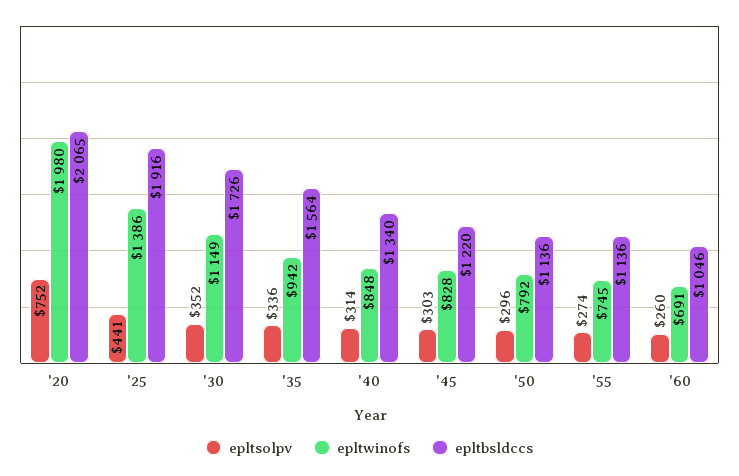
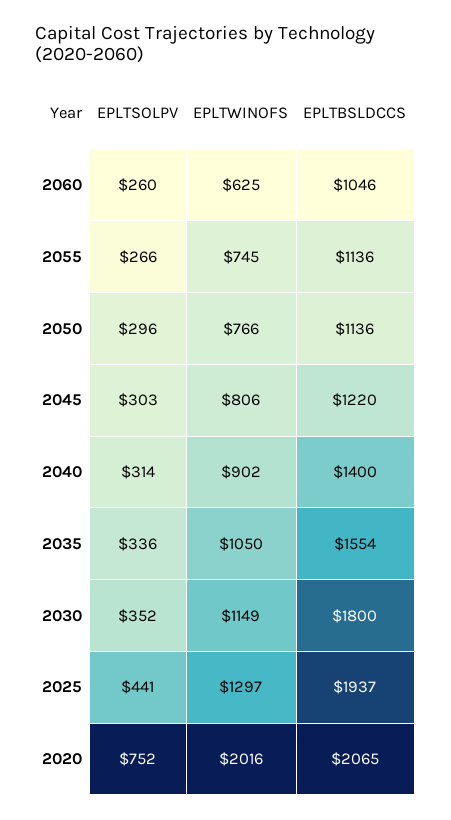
  {
    "epltsolpv": {
      "'20": 752,
      "'25": 441,
      "'30": 352,
      "'35": 336,
      "'40": 314,
      "'45": 303,
      "'50": 296,
-     "'55": 274,
+     "'55": 266,
      "'60": 260
    },
    "epltwinofs": {
-     "'20": 1980,
+     "'20": 2016,
-     "'25": 1386,
+     "'25": 1297,
      "'30": 1149,
-     "'35": 942,
+     "'35": 1050,
-     "'40": 848,
+     "'40": 902,
-     "'45": 828,
+     "'45": 806,
-     "'50": 792,
+     "'50": 766,
      "'55": 745,
-     "'60": 691
+     "'60": 625
    },
    "epltbsldccs": {
      "'20": 2065,
-     "'25": 1916,
+     "'25": 1937,
-     "'30": 1726,
+     "'30": 1800,
-     "'35": 1564,
+     "'35": 1554,
-     "'40": 1340,
+     "'40": 1400,
      "'45": 1220,
      "'50": 1136,
      "'55": 1136,
      "'60": 1046
    }
  }

